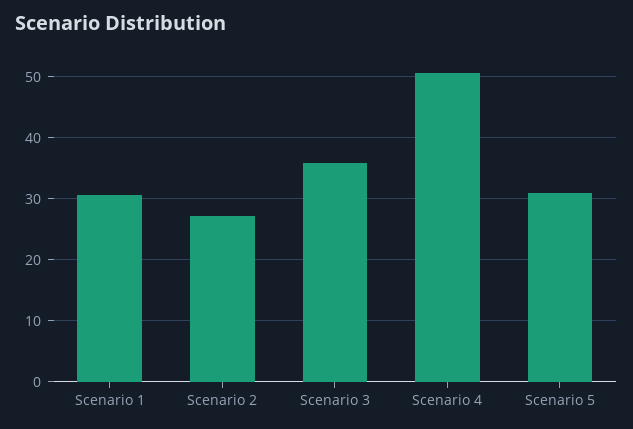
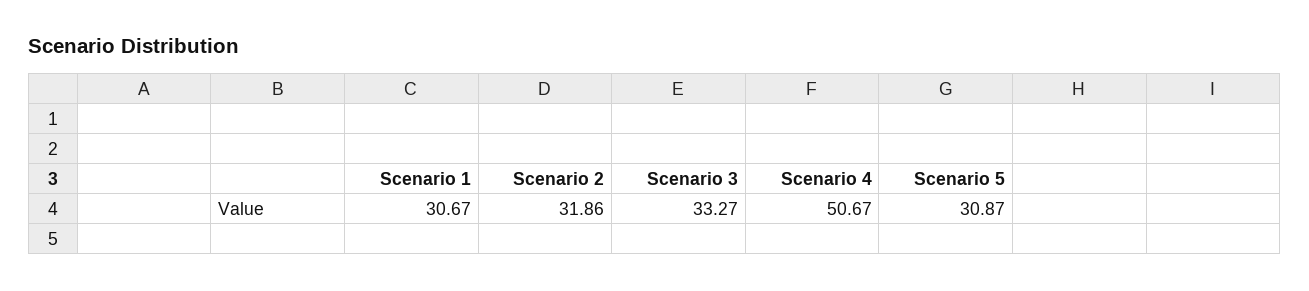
  {
    "Scenario 1": 30.67,
-   "Scenario 2": 27,
+   "Scenario 2": 31.86,
-   "Scenario 3": 36,
+   "Scenario 3": 33.27,
    "Scenario 4": 50.67,
    "Scenario 5": 30.87
  }

